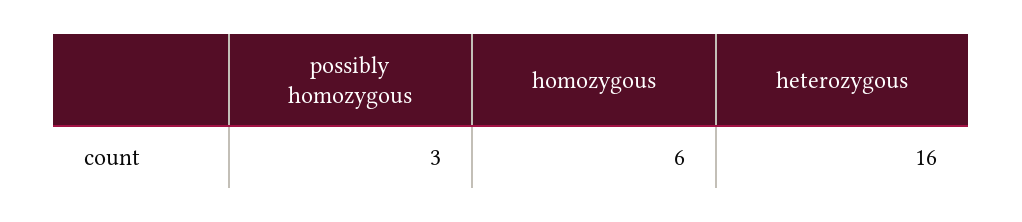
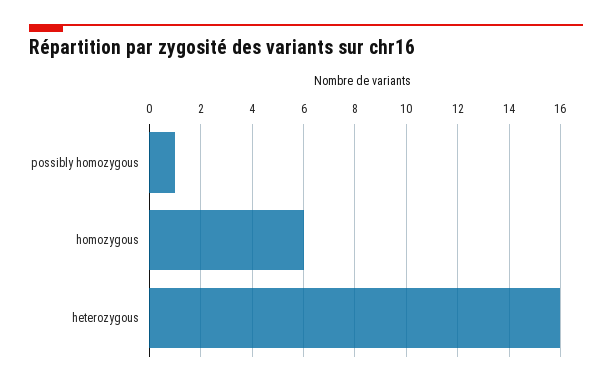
  {
-   "possibly homozygous": 3,
+   "possibly homozygous": 1,
    "homozygous": 6,
    "heterozygous": 16
  }

